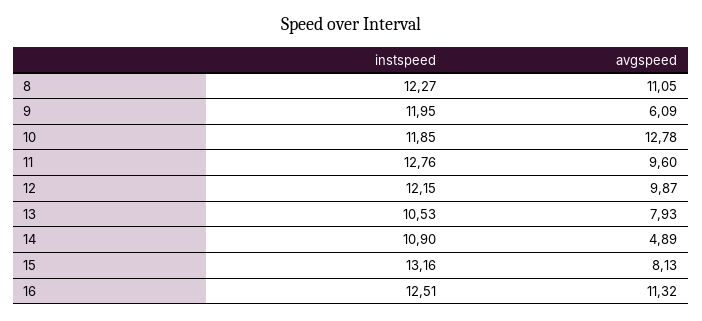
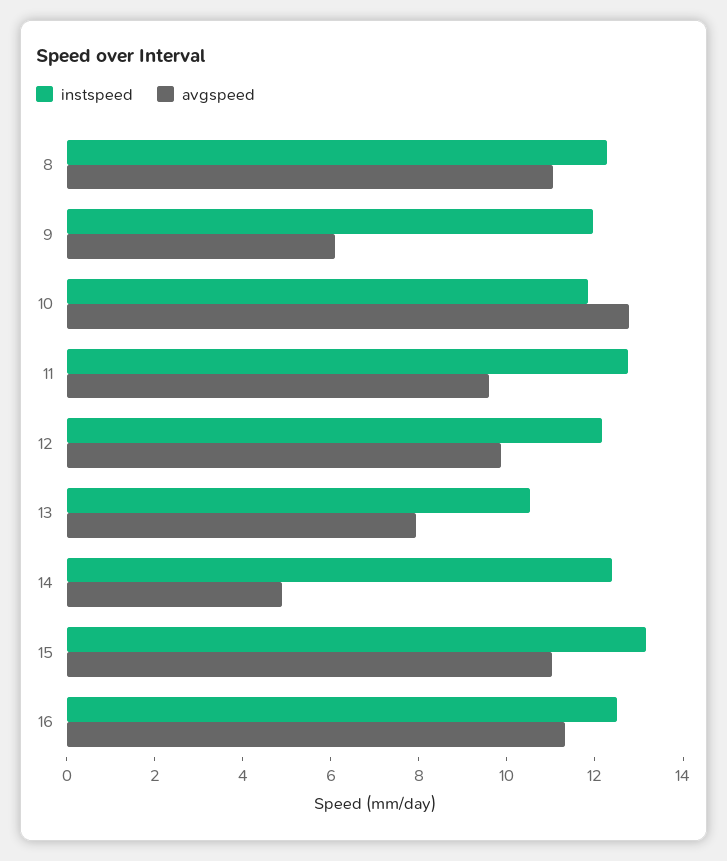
  {
    "instspeed": {
      "8": 12.27,
      "9": 11.95,
      "10": 11.85,
      "11": 12.76,
      "12": 12.15,
      "13": 10.53,
-     "14": 10.9,
+     "14": 12.5,
      "15": 13.16,
      "16": 12.51
    },
    "avgspeed": {
      "8": 11.05,
      "9": 6.09,
      "10": 12.78,
      "11": 9.6,
      "12": 9.87,
      "13": 7.93,
      "14": 4.89,
-     "15": 8.13,
+     "15": 11,
      "16": 11.32
    }
  }

